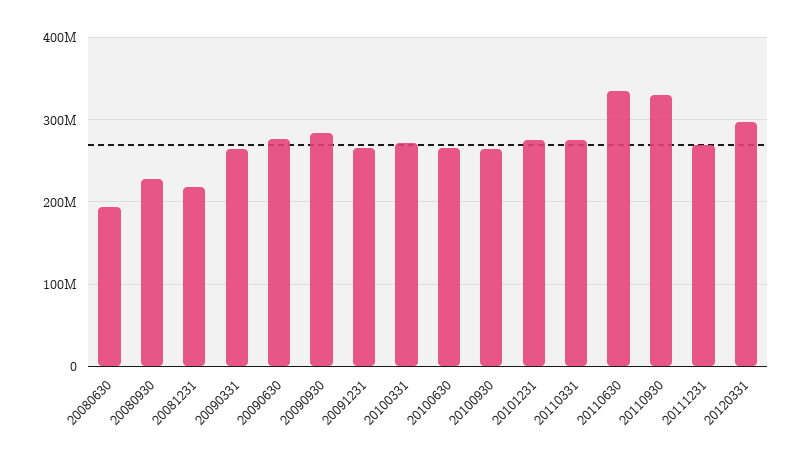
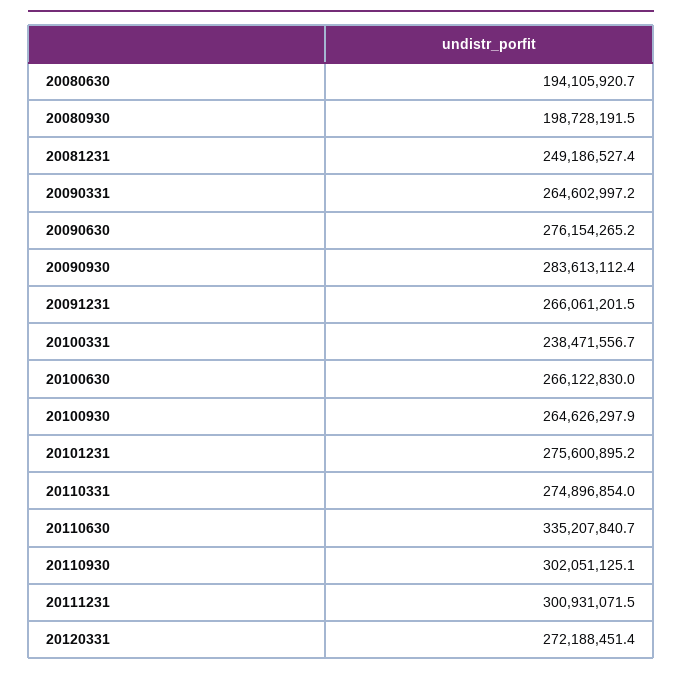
  {
    "20080630": 194105920.7,
-   "20080930": 230000000,
+   "20080930": 198728191.5,
-   "20081231": 220000000,
+   "20081231": 249186527.4,
    "20090331": 264602997.2,
    "20090630": 276154265.2,
    "20090930": 283613112.4,
    "20091231": 266061201.5,
-   "20100331": 270000000,
+   "20100331": 238471556.7,
    "20100630": 266122830,
    "20100930": 264626297.9,
    "20101231": 275600895.2,
    "20110331": 274896854,
    "20110630": 335207840.7,
-   "20110930": 330000000,
+   "20110930": 302051125.1,
-   "20111231": 270000000,
+   "20111231": 300931071.5,
-   "20120331": 300000000
+   "20120331": 272188451.4
  }

